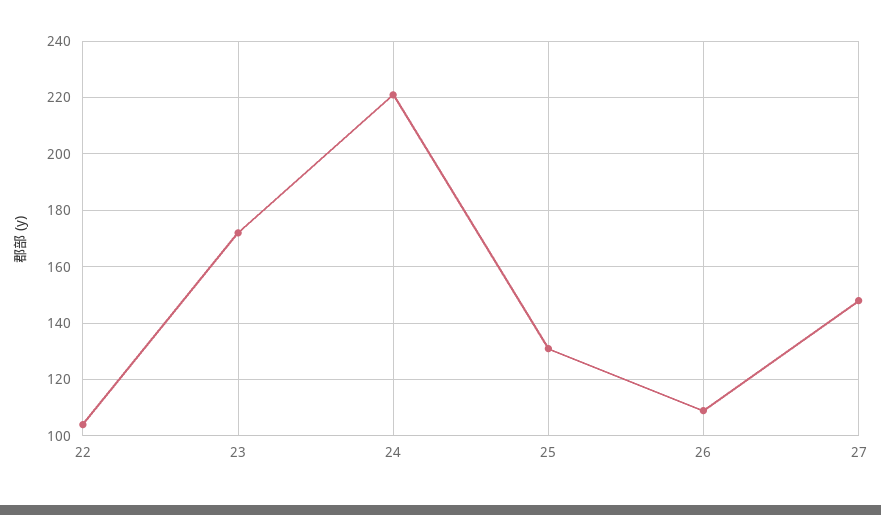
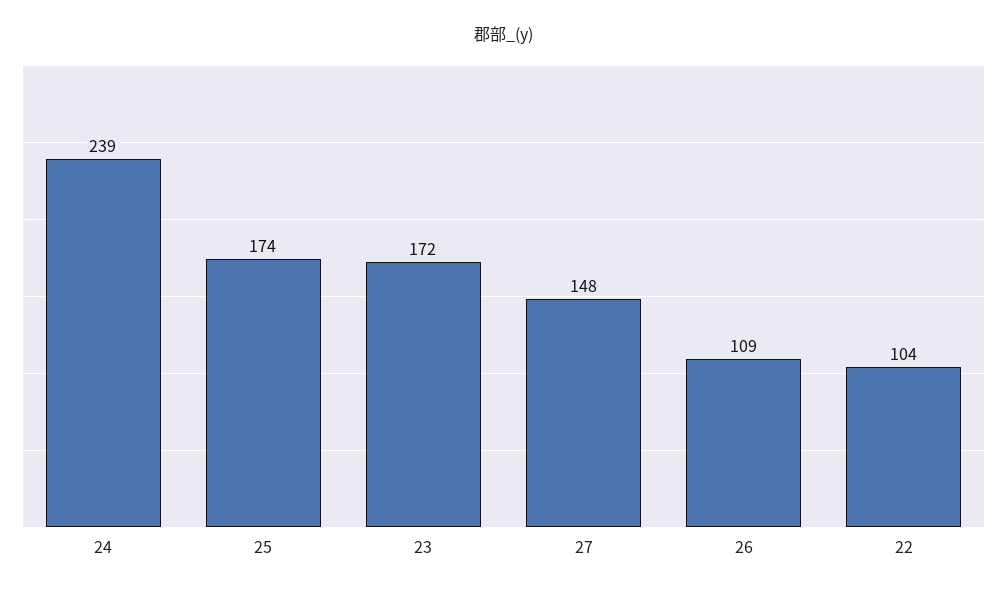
  {
    "22": 104,
    "23": 172,
-   "24": 220,
+   "24": 239,
-   "25": 130,
+   "25": 174,
    "26": 109,
    "27": 148
  }

